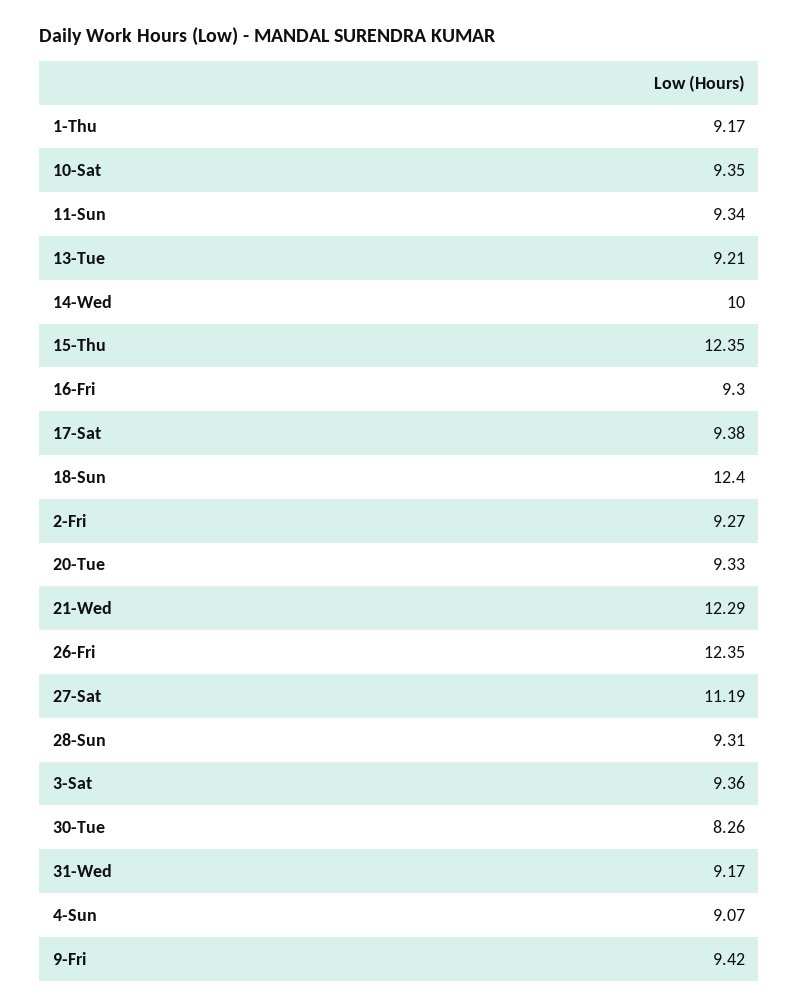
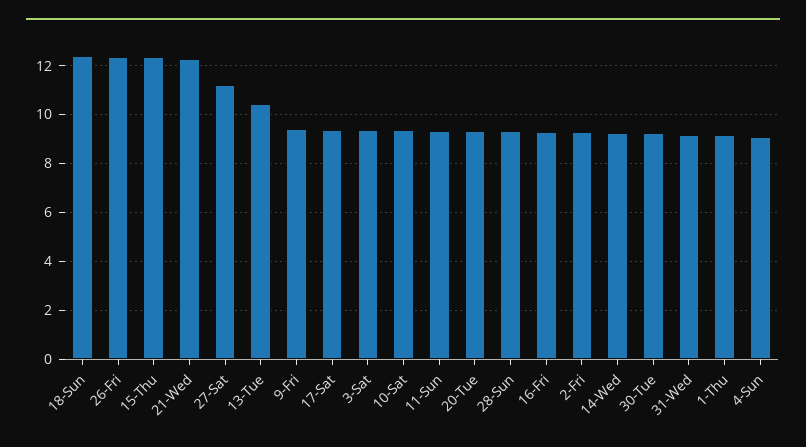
  {
    "1-Thu": 9.17,
    "10-Sat": 9.35,
    "11-Sun": 9.34,
-   "13-Tue": 9.21,
+   "13-Tue": 10.5,
-   "14-Wed": 10,
+   "14-Wed": 9.25,
    "15-Thu": 12.35,
    "16-Fri": 9.3,
    "17-Sat": 9.38,
    "18-Sun": 12.4,
    "2-Fri": 9.27,
    "20-Tue": 9.33,
    "21-Wed": 12.29,
    "26-Fri": 12.35,
    "27-Sat": 11.19,
    "28-Sun": 9.31,
    "3-Sat": 9.36,
-   "30-Tue": 8.26,
+   "30-Tue": 9.25,
    "31-Wed": 9.17,
    "4-Sun": 9.07,
    "9-Fri": 9.42
  }

